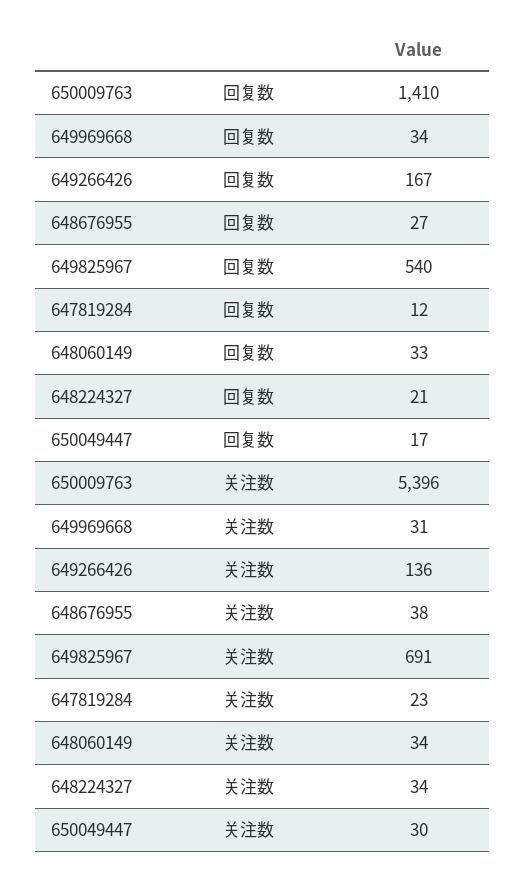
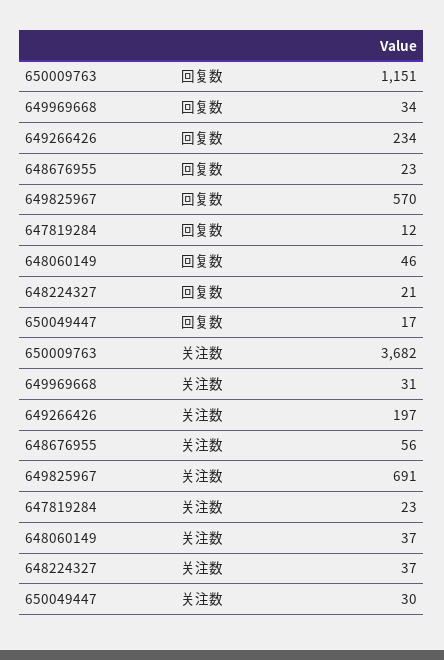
  {
    "650009763": {
-     "回复数": 1410,
+     "回复数": 1151,
-     "关注数": 5396
+     "关注数": 3682
    },
    "649969668": {
      "回复数": 34,
      "关注数": 31
    },
    "649266426": {
-     "回复数": 167,
+     "回复数": 234,
-     "关注数": 136
+     "关注数": 197
    },
    "648676955": {
-     "回复数": 27,
+     "回复数": 23,
-     "关注数": 38
+     "关注数": 56
    },
    "649825967": {
-     "回复数": 540,
+     "回复数": 570,
      "关注数": 691
    },
    "647819284": {
      "回复数": 12,
      "关注数": 23
    },
    "648060149": {
-     "回复数": 33,
+     "回复数": 46,
-     "关注数": 34
+     "关注数": 37
    },
    "648224327": {
      "回复数": 21,
-     "关注数": 34
+     "关注数": 37
    },
    "650049447": {
      "回复数": 17,
      "关注数": 30
    }
  }

